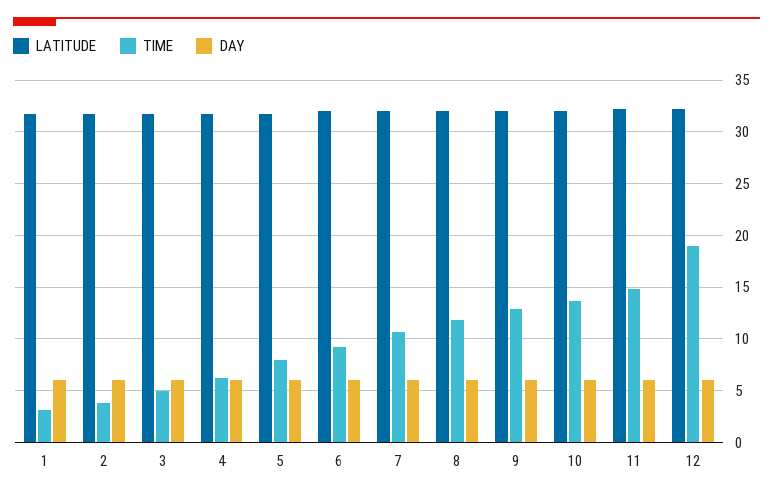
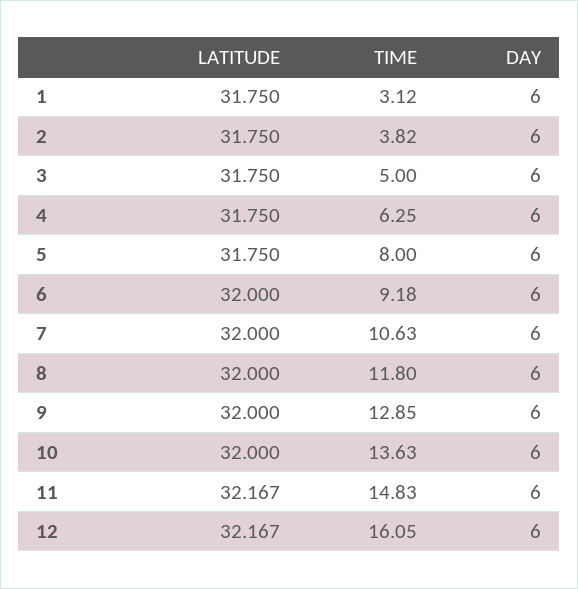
  {
    "LATITUDE": {
      "1": 31.75,
      "2": 31.75,
      "3": 31.75,
      "4": 31.75,
      "5": 31.75,
      "6": 32,
      "7": 32,
      "8": 32,
      "9": 32,
      "10": 32,
      "11": 32.167,
      "12": 32.167
    },
    "TIME": {
      "1": 3.12,
      "2": 3.82,
      "3": 5,
      "4": 6.25,
      "5": 8,
      "6": 9.18,
      "7": 10.63,
      "8": 11.8,
      "9": 12.85,
      "10": 13.63,
      "11": 14.83,
-     "12": 19
+     "12": 16.05
    },
    "DAY": {
      "1": 6,
      "2": 6,
      "3": 6,
      "4": 6,
      "5": 6,
      "6": 6,
      "7": 6,
      "8": 6,
      "9": 6,
      "10": 6,
      "11": 6,
      "12": 6
    }
  }

